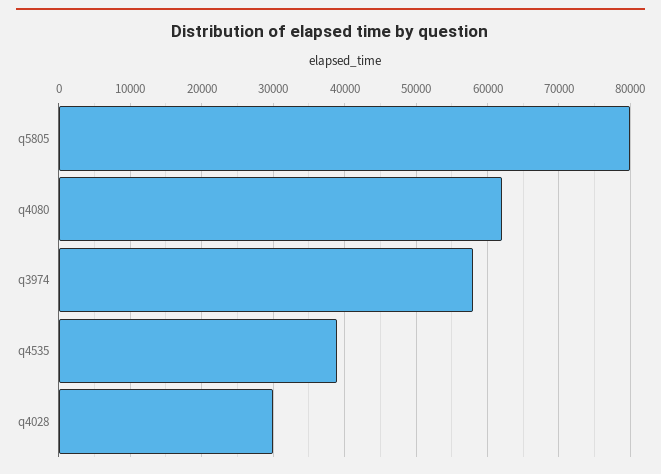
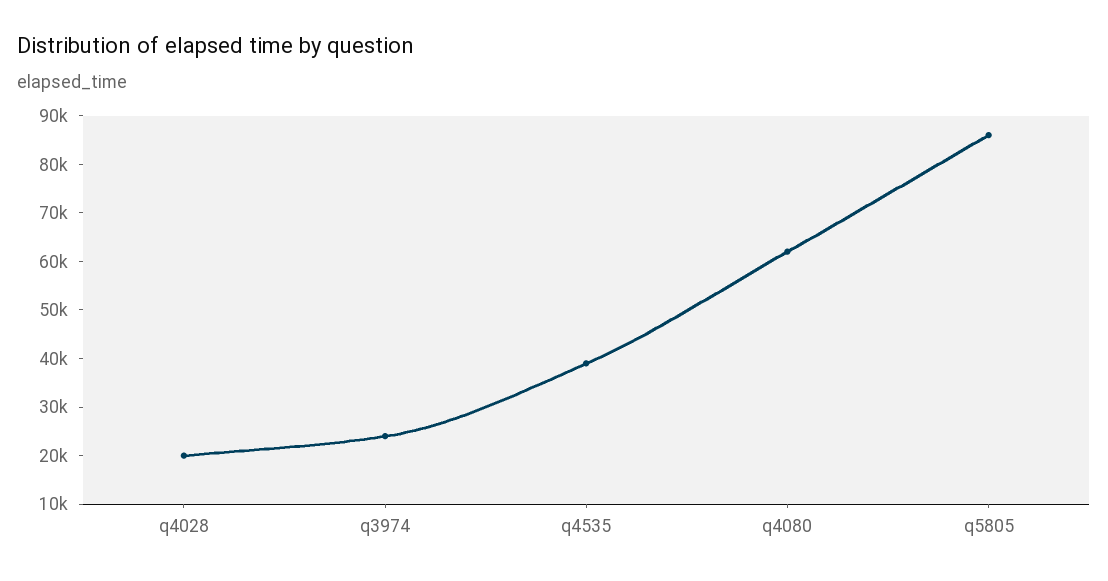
  {
-   "q5805": 80000,
+   "q5805": 86000,
    "q4080": 62000,
-   "q3974": 58000,
+   "q3974": 24000,
    "q4535": 39000,
-   "q4028": 30000
+   "q4028": 20000
  }

